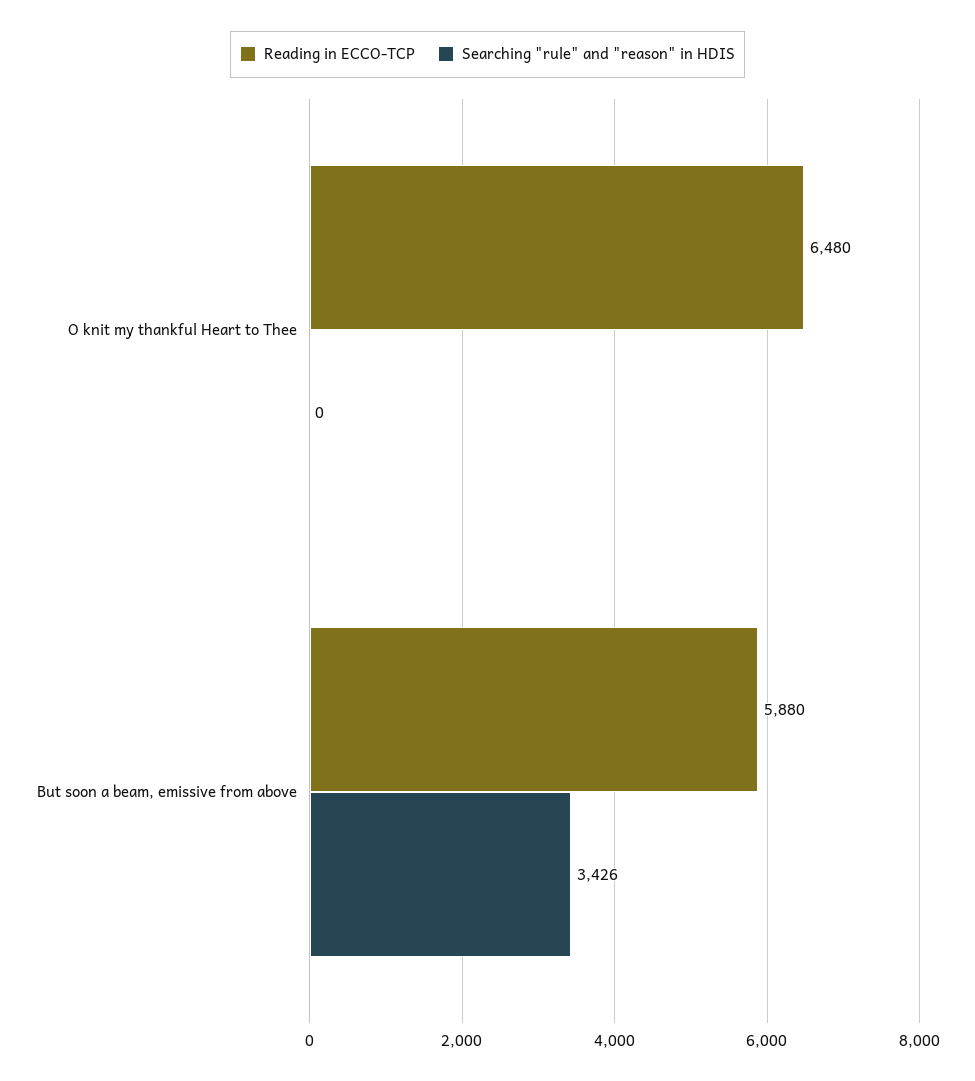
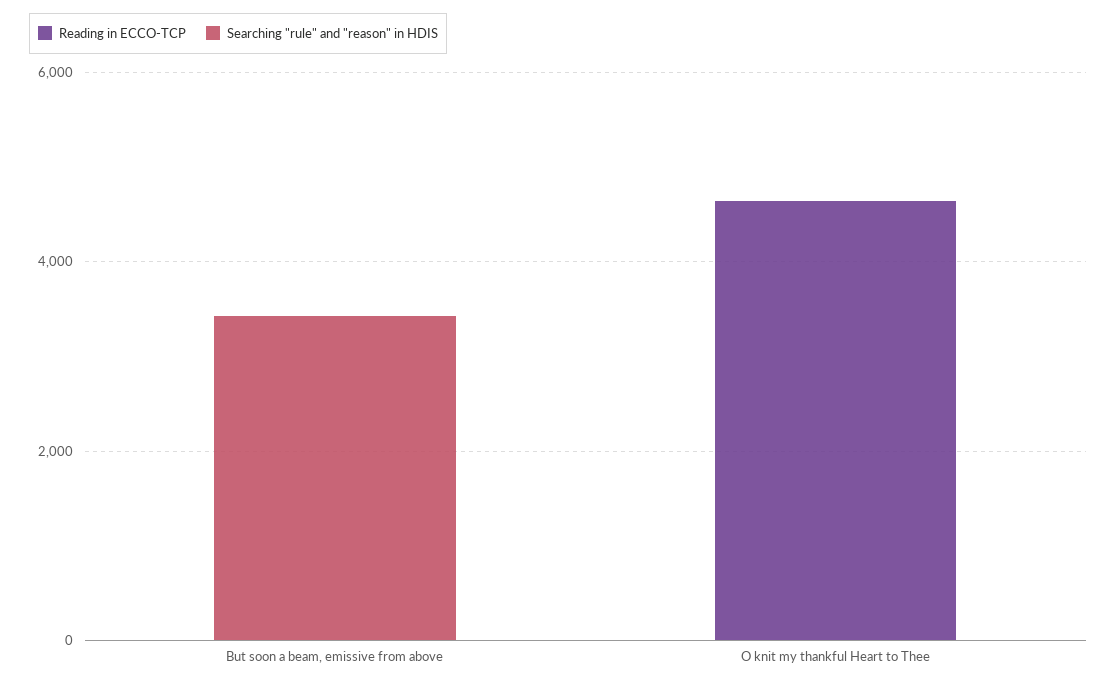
  {
    "Reading in ECCO-TCP": {
-     "O knit my thankful Heart to Thee": 6480,
+     "O knit my thankful Heart to Thee": 4500,
-     "But soon a beam, emissive from above": 5880
+     "But soon a beam, emissive from above": 0
    },
    "Searching \"rule\" and \"reason\" in HDIS": {
      "O knit my thankful Heart to Thee": 0,
      "But soon a beam, emissive from above": 3426
    }
  }

